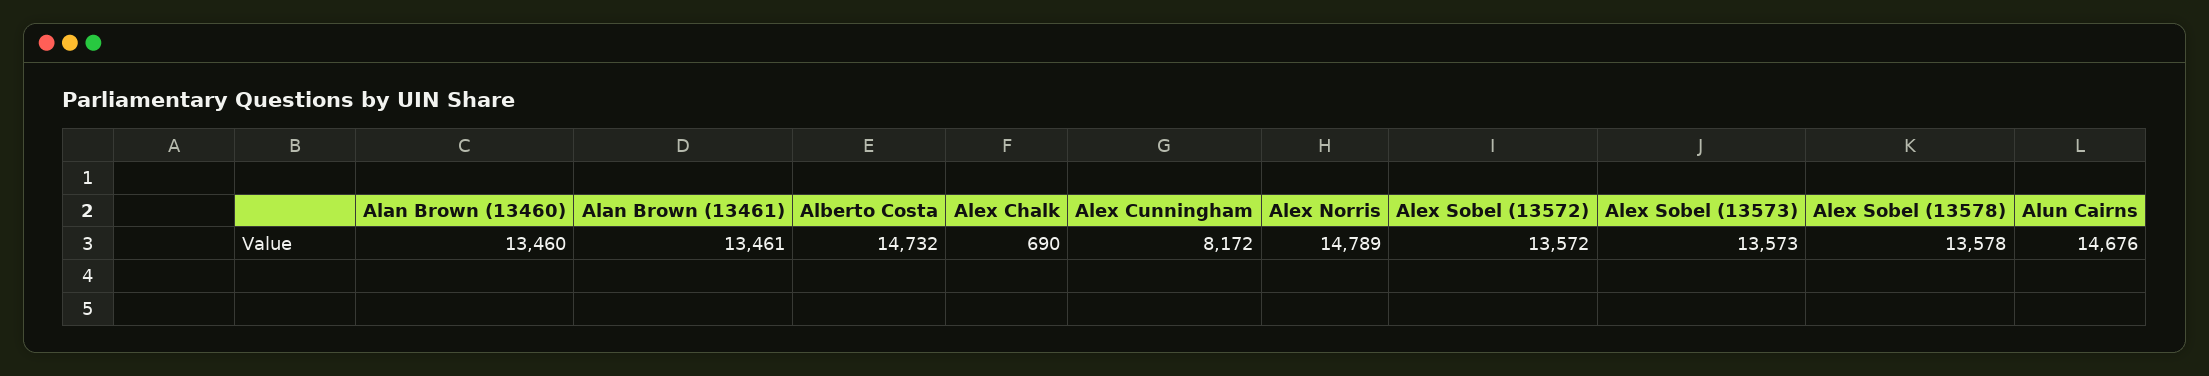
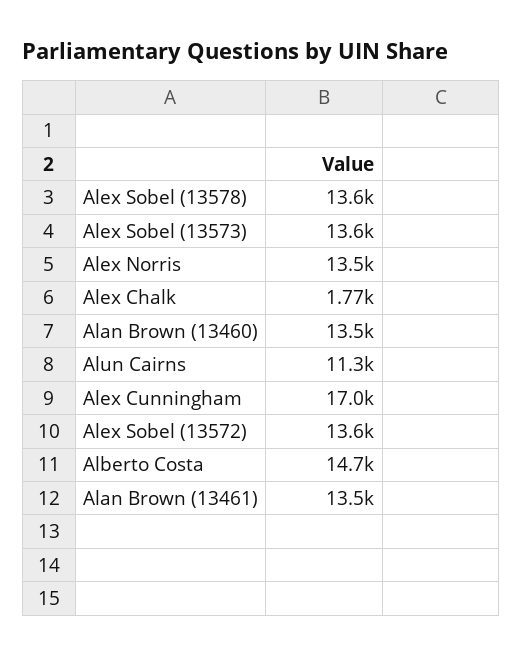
  {
    "Alan Brown (13460)": 13460,
    "Alan Brown (13461)": 13461,
    "Alberto Costa": 14732,
-   "Alex Chalk": 690,
+   "Alex Chalk": 1770,
-   "Alex Cunningham": 8172,
+   "Alex Cunningham": 17000,
-   "Alex Norris": 14789,
+   "Alex Norris": 13500,
    "Alex Sobel (13572)": 13572,
    "Alex Sobel (13573)": 13573,
    "Alex Sobel (13578)": 13578,
-   "Alun Cairns": 14676
+   "Alun Cairns": 11300
  }

